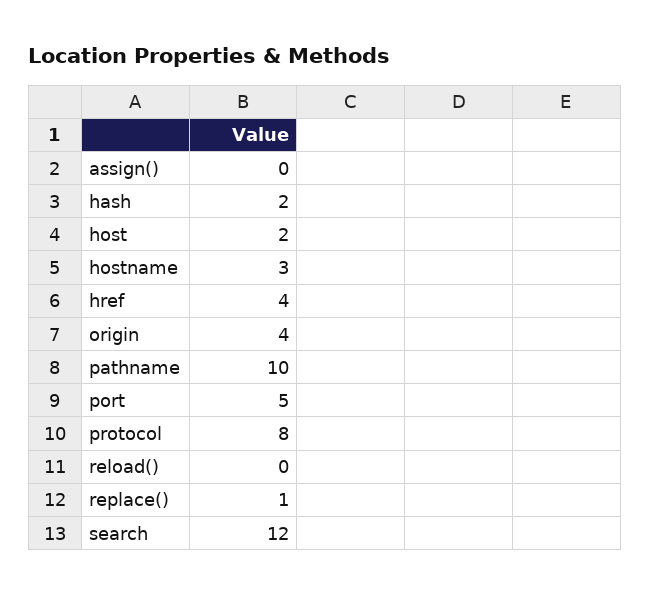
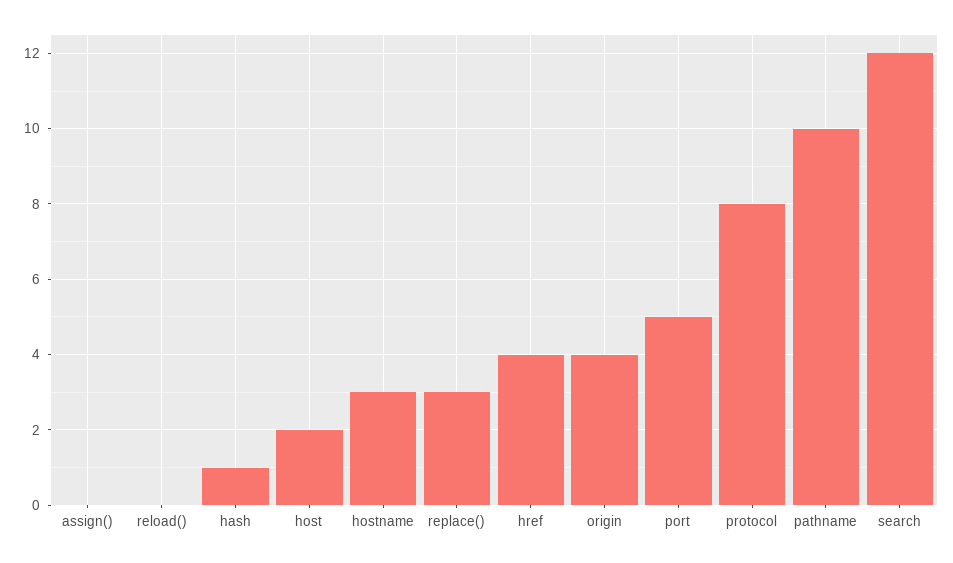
  {
    "assign()": 0,
-   "hash": 2,
+   "hash": 1,
    "host": 2,
    "hostname": 3,
    "href": 4,
    "origin": 4,
    "pathname": 10,
    "port": 5,
    "protocol": 8,
    "reload()": 0,
-   "replace()": 1,
+   "replace()": 3,
    "search": 12
  }

